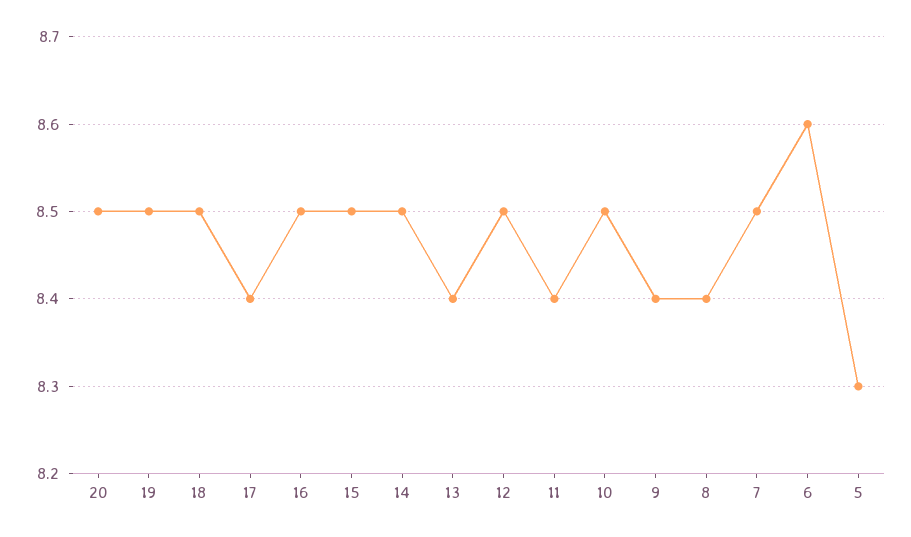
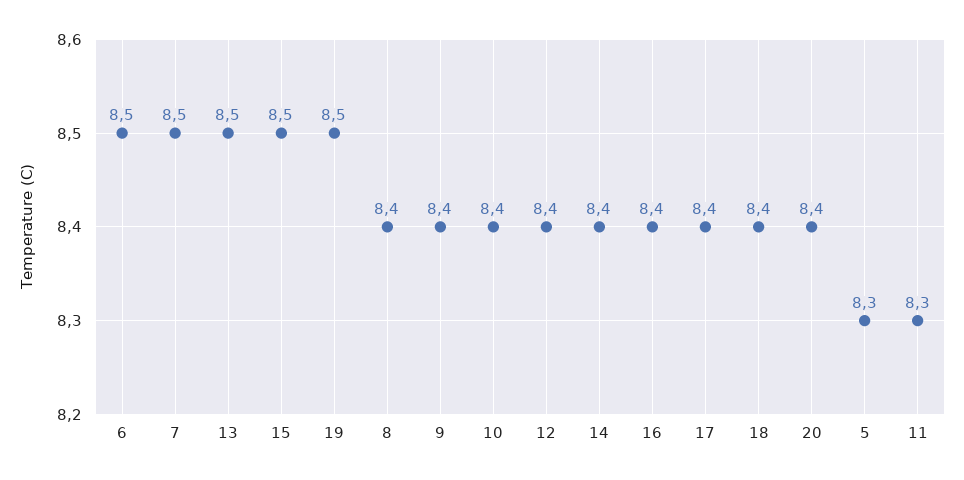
  {
-   "20": 8.5,
+   "20": 8.4,
    "19": 8.5,
-   "18": 8.5,
+   "18": 8.4,
    "17": 8.4,
-   "16": 8.5,
+   "16": 8.4,
    "15": 8.5,
-   "14": 8.5,
+   "14": 8.4,
-   "13": 8.4,
+   "13": 8.5,
-   "12": 8.5,
+   "12": 8.4,
-   "11": 8.4,
+   "11": 8.3,
-   "10": 8.5,
+   "10": 8.4,
    "9": 8.4,
    "8": 8.4,
    "7": 8.5,
-   "6": 8.6,
+   "6": 8.5,
    "5": 8.3
  }

